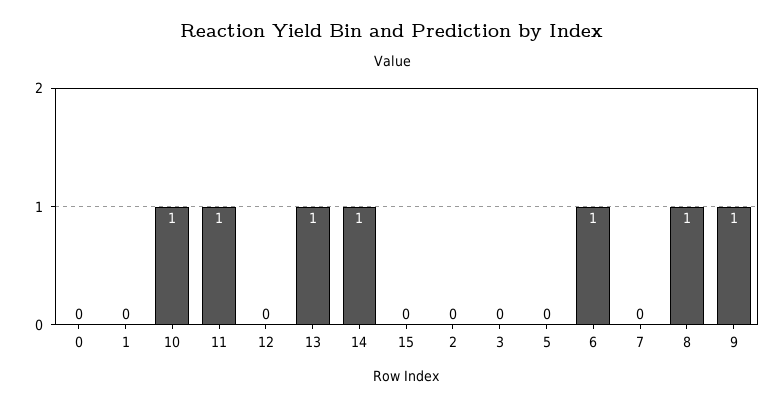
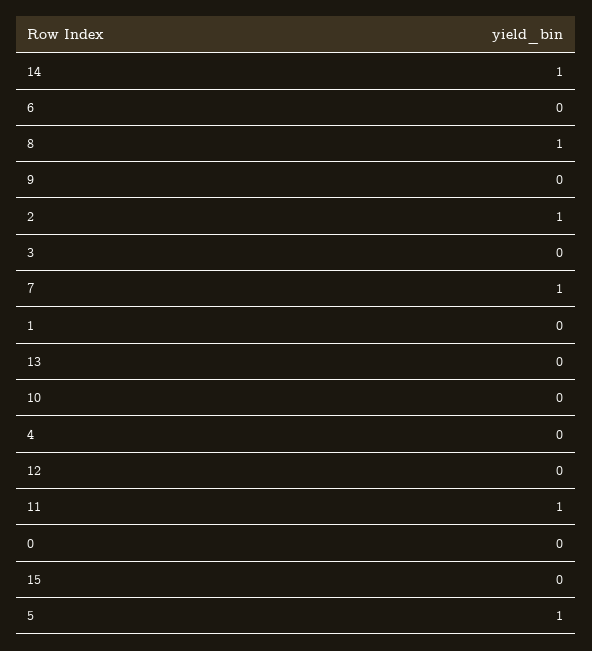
  {
    "0": 0,
    "1": 0,
-   "10": 1,
+   "10": 0,
    "11": 1,
    "12": 0,
-   "13": 1,
+   "13": 0,
    "14": 1,
    "15": 0,
-   "2": 0,
+   "2": 1,
    "3": 0,
-   "5": 0,
+   "5": 1,
-   "6": 1,
+   "6": 0,
-   "7": 0,
+   "7": 1,
    "8": 1,
-   "9": 1
+   "9": 0,
+   "4": 0
  }

